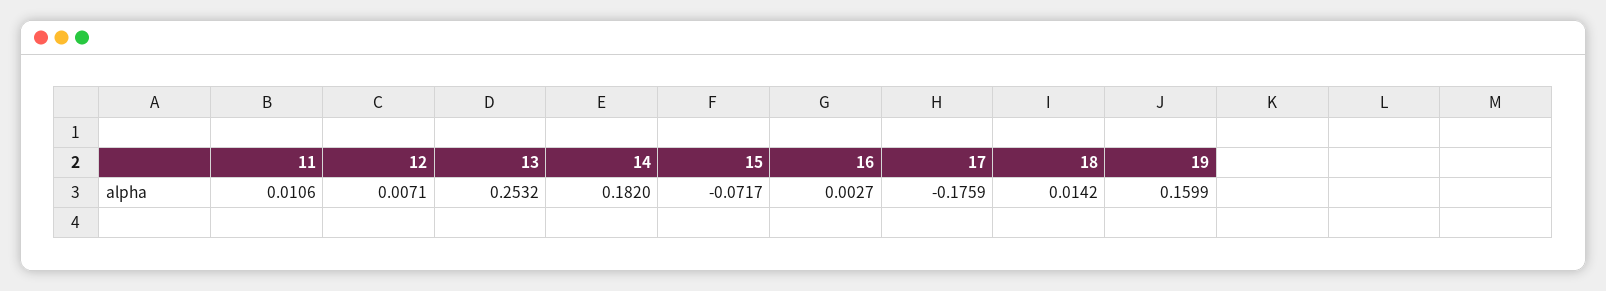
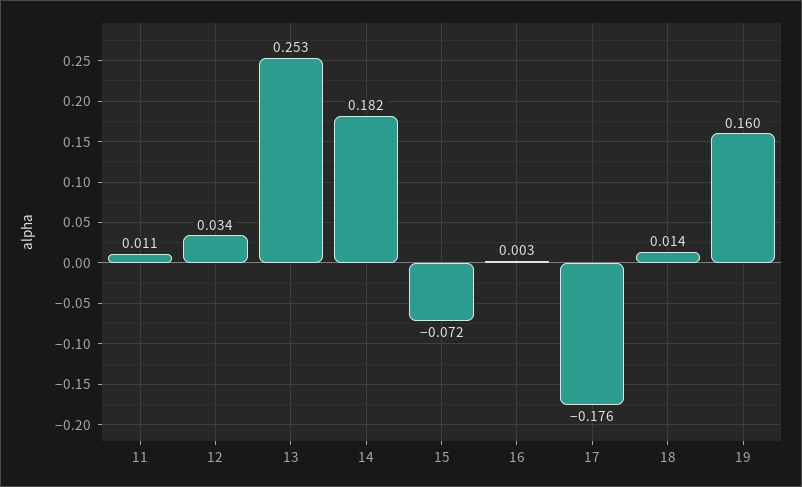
  {
    "11": 0.0106,
-   "12": 0.0071,
+   "12": 0.034,
    "13": 0.2532,
    "14": 0.182,
    "15": -0.0717,
    "16": 0.0027,
    "17": -0.1759,
    "18": 0.0142,
    "19": 0.1599
  }

